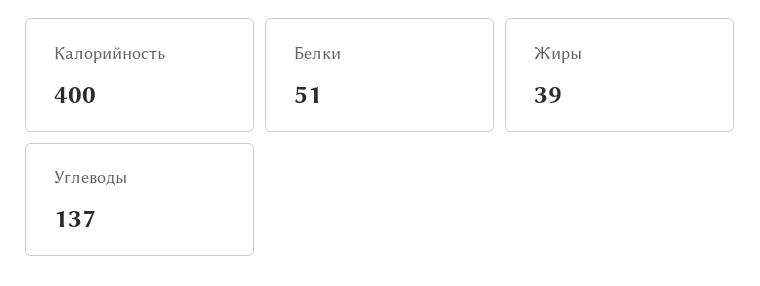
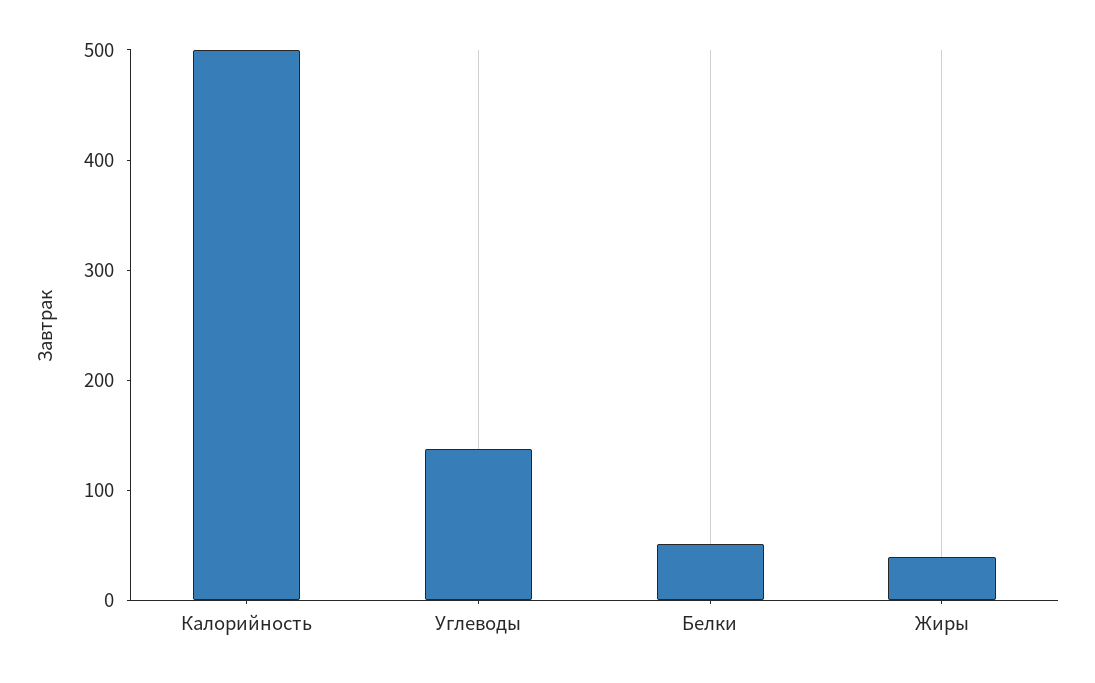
  {
-   "Калорийность": 400,
+   "Калорийность": 500,
    "Белки": 51,
    "Жиры": 39,
    "Углеводы": 137
  }

